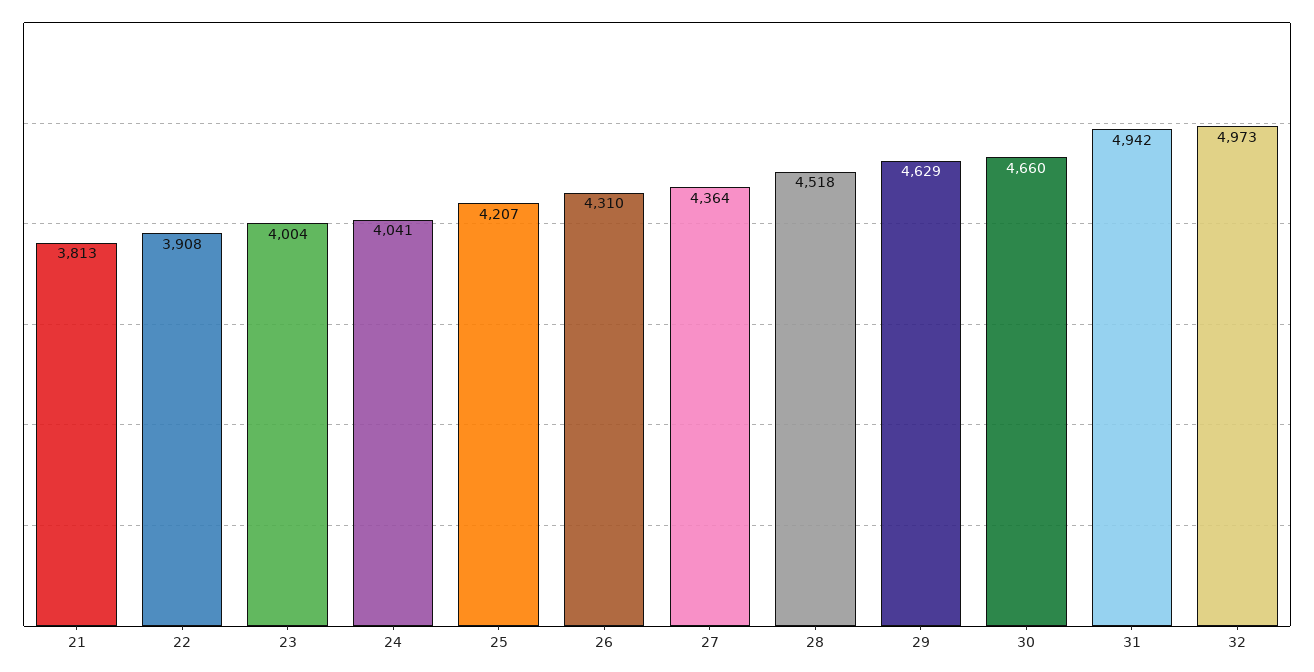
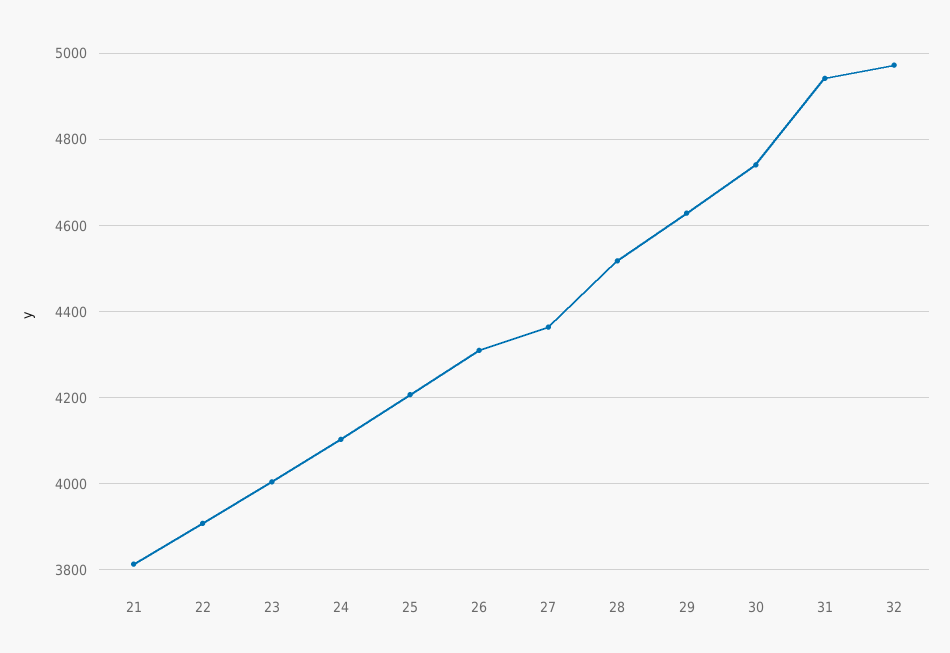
  {
    "21": 3813,
    "22": 3908,
    "23": 4004,
-   "24": 4041,
+   "24": 4100,
    "25": 4207,
    "26": 4310,
    "27": 4364,
    "28": 4518,
    "29": 4629,
-   "30": 4660,
+   "30": 4740,
    "31": 4942,
    "32": 4973
  }

